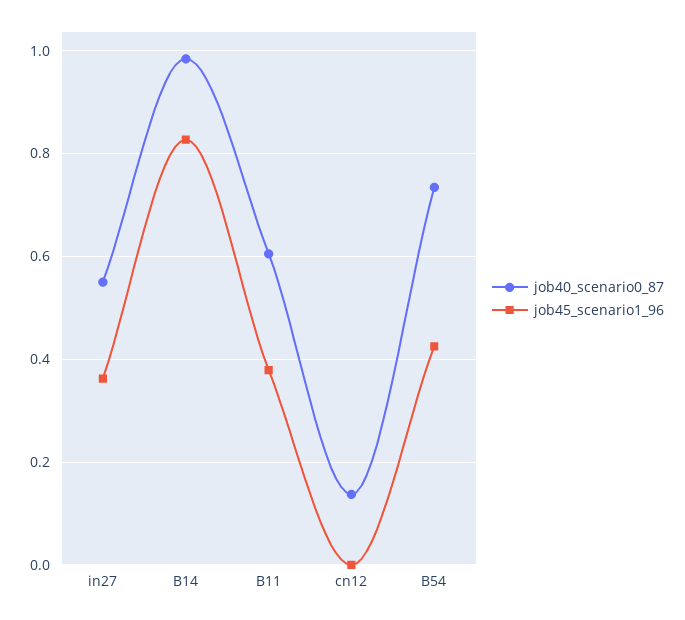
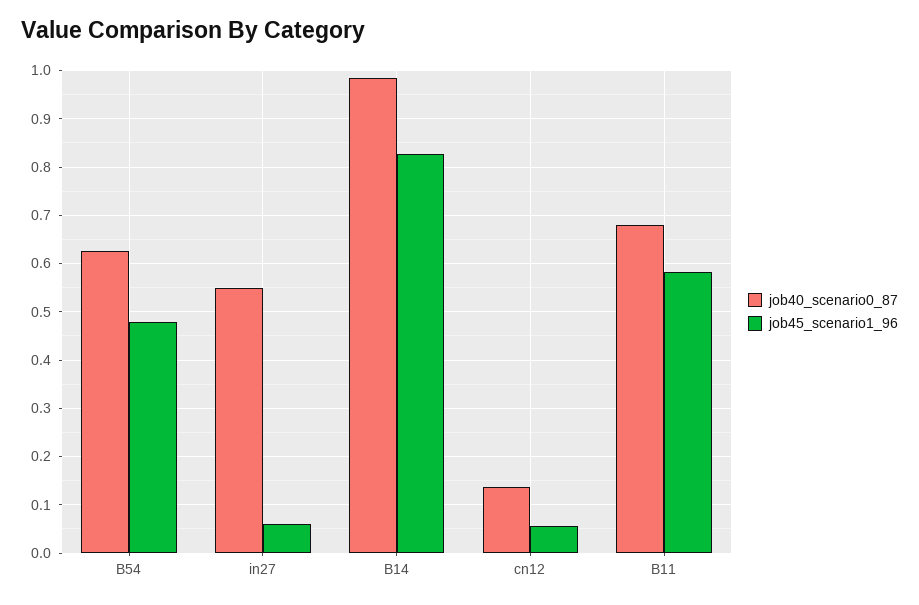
  {
    "job40_scenario0_87": {
      "in27": 0.56,
      "B14": 0.98,
-     "B11": 0.6,
+     "B11": 0.68,
      "cn12": 0.14,
-     "B54": 0.74
+     "B54": 0.62
    },
    "job45_scenario1_96": {
-     "in27": 0.36,
+     "in27": 0.06,
      "B14": 0.82,
-     "B11": 0.38,
+     "B11": 0.58,
-     "cn12": 0,
+     "cn12": 0.06,
-     "B54": 0.42
+     "B54": 0.48
    }
  }

